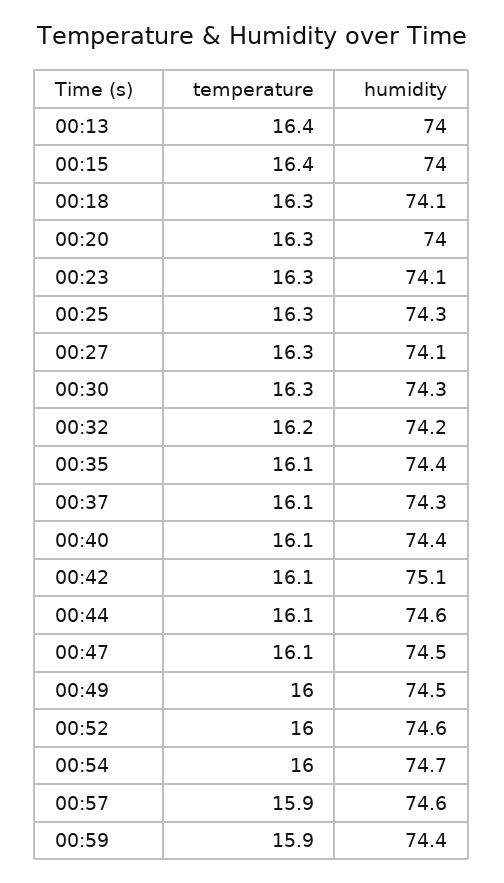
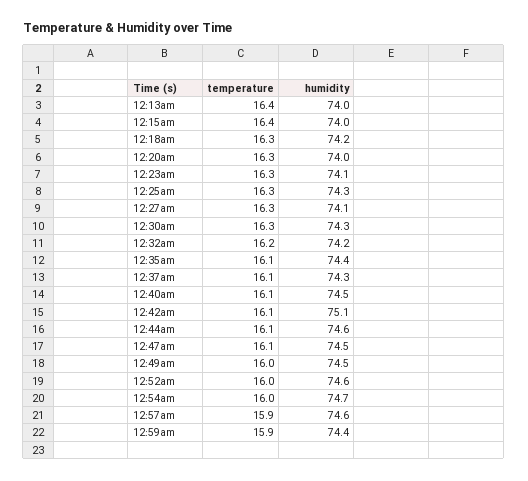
  {
    "temperature": {
      "00:13": 16.4,
      "00:15": 16.4,
      "00:18": 16.3,
      "00:20": 16.3,
      "00:23": 16.3,
      "00:25": 16.3,
      "00:27": 16.3,
      "00:30": 16.3,
      "00:32": 16.2,
      "00:35": 16.1,
      "00:37": 16.1,
      "00:40": 16.1,
      "00:42": 16.1,
      "00:44": 16.1,
      "00:47": 16.1,
      "00:49": 16,
      "00:52": 16,
      "00:54": 16,
      "00:57": 15.9,
      "00:59": 15.9
    },
    "humidity": {
      "00:13": 74,
      "00:15": 74,
-     "00:18": 74.1,
+     "00:18": 74.2,
      "00:20": 74,
      "00:23": 74.1,
      "00:25": 74.3,
      "00:27": 74.1,
      "00:30": 74.3,
      "00:32": 74.2,
      "00:35": 74.4,
      "00:37": 74.3,
-     "00:40": 74.4,
+     "00:40": 74.5,
      "00:42": 75.1,
      "00:44": 74.6,
      "00:47": 74.5,
      "00:49": 74.5,
      "00:52": 74.6,
      "00:54": 74.7,
      "00:57": 74.6,
      "00:59": 74.4
    }
  }

